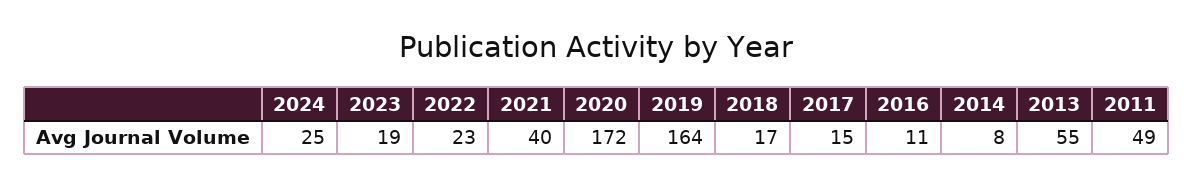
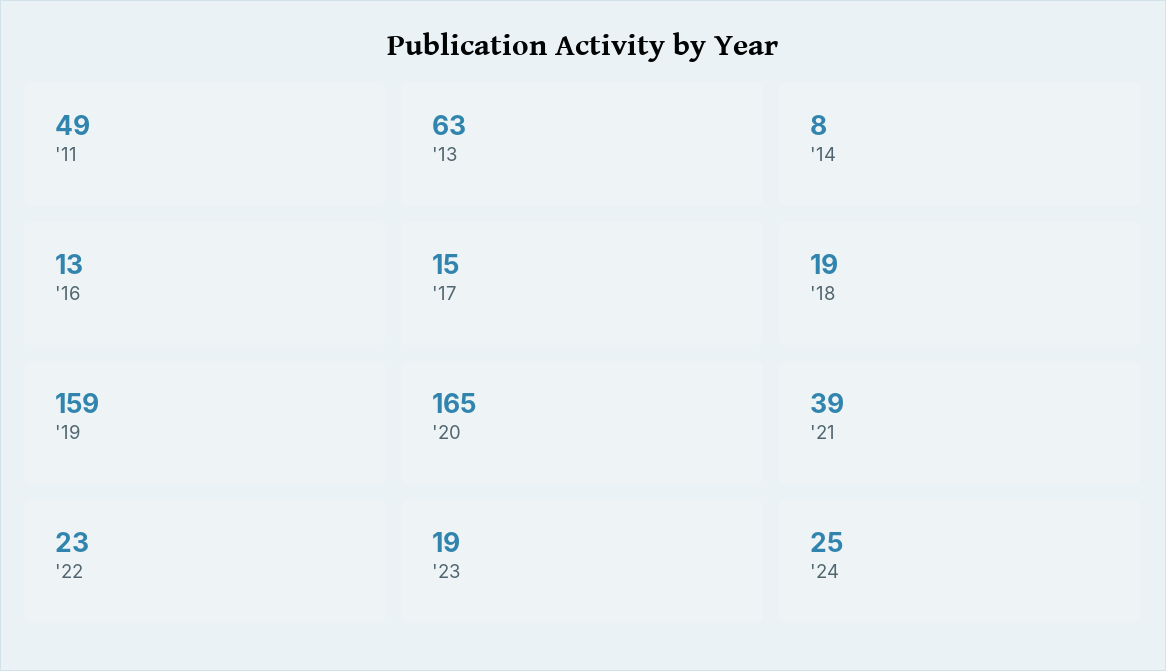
  {
    "2024": 25,
    "2023": 19,
    "2022": 23,
-   "2021": 40,
+   "2021": 39,
-   "2020": 172,
+   "2020": 165,
-   "2019": 164,
+   "2019": 159,
-   "2018": 17,
+   "2018": 19,
    "2017": 15,
-   "2016": 11,
+   "2016": 13,
    "2014": 8,
-   "2013": 55,
+   "2013": 63,
    "2011": 49
  }

